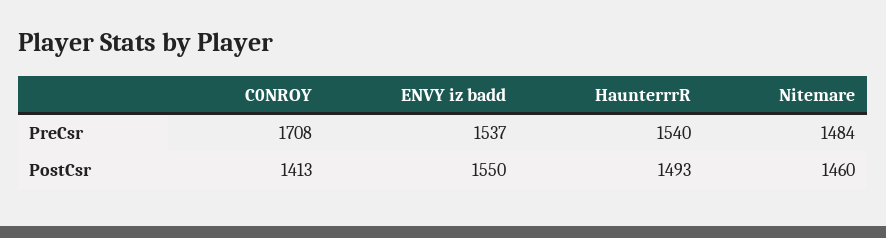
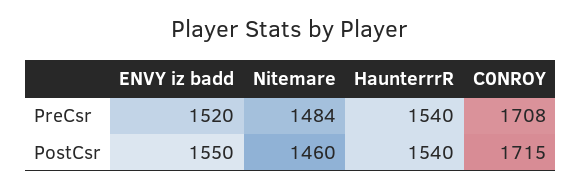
  {
    "C0NROY": {
      "PreCsr": 1708,
-     "PostCsr": 1413
+     "PostCsr": 1715
    },
    "ENVY iz badd": {
-     "PreCsr": 1537,
+     "PreCsr": 1520,
      "PostCsr": 1550
    },
    "HaunterrrR": {
      "PreCsr": 1540,
-     "PostCsr": 1493
+     "PostCsr": 1540
    },
    "Nitemare": {
      "PreCsr": 1484,
      "PostCsr": 1460
    }
  }

